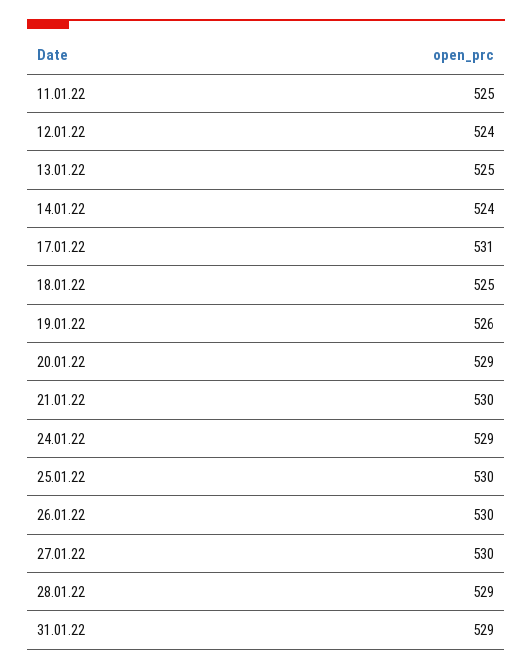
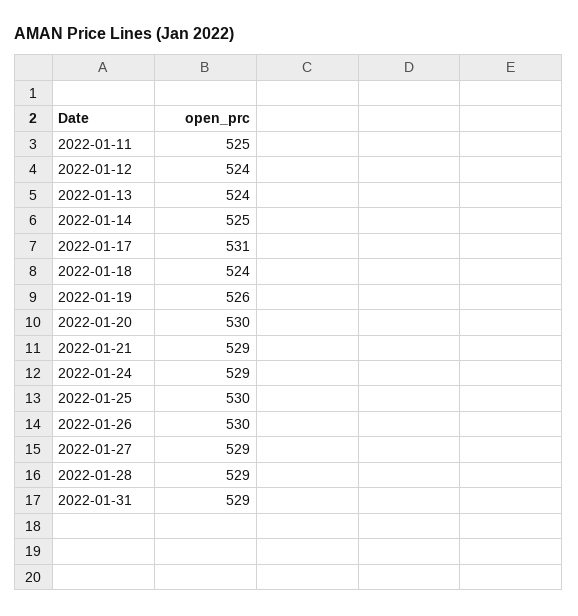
  {
    "11.01.22": 525,
    "12.01.22": 524,
-   "13.01.22": 525,
+   "13.01.22": 524,
-   "14.01.22": 524,
+   "14.01.22": 525,
    "17.01.22": 531,
-   "18.01.22": 525,
+   "18.01.22": 524,
    "19.01.22": 526,
-   "20.01.22": 529,
+   "20.01.22": 530,
-   "21.01.22": 530,
+   "21.01.22": 529,
    "24.01.22": 529,
    "25.01.22": 530,
    "26.01.22": 530,
-   "27.01.22": 530,
+   "27.01.22": 529,
    "28.01.22": 529,
    "31.01.22": 529
  }

